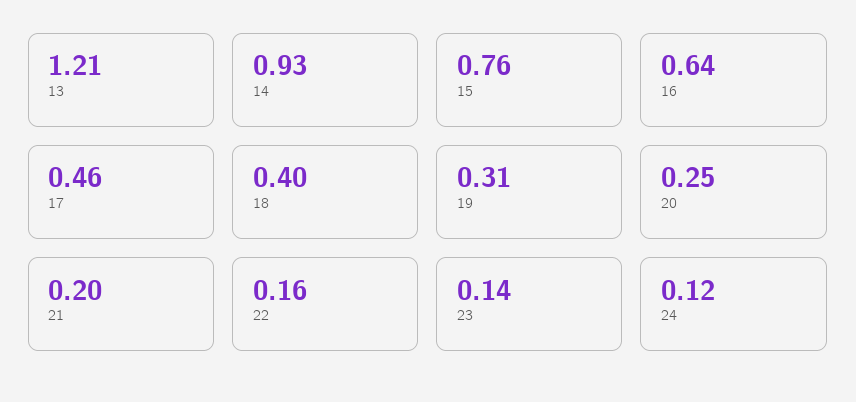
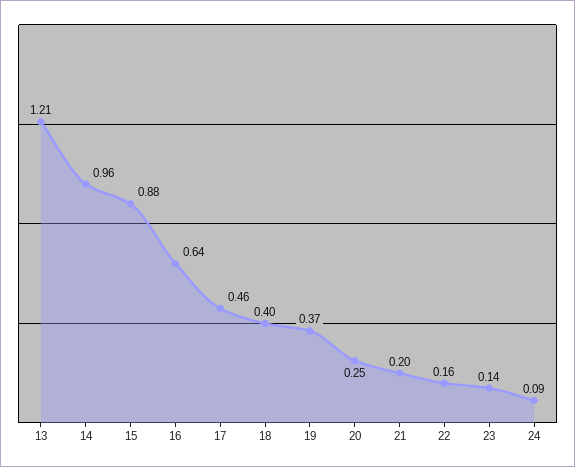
  {
    "13": 1.21,
-   "14": 0.93,
+   "14": 0.96,
-   "15": 0.76,
+   "15": 0.88,
    "16": 0.64,
    "17": 0.46,
    "18": 0.4,
-   "19": 0.31,
+   "19": 0.37,
    "20": 0.25,
    "21": 0.2,
    "22": 0.16,
    "23": 0.14,
-   "24": 0.12
+   "24": 0.09
  }

